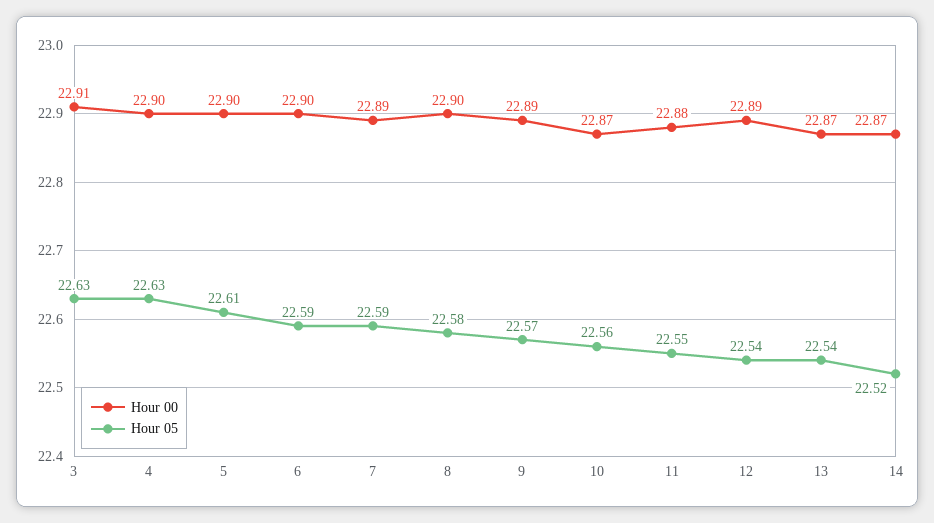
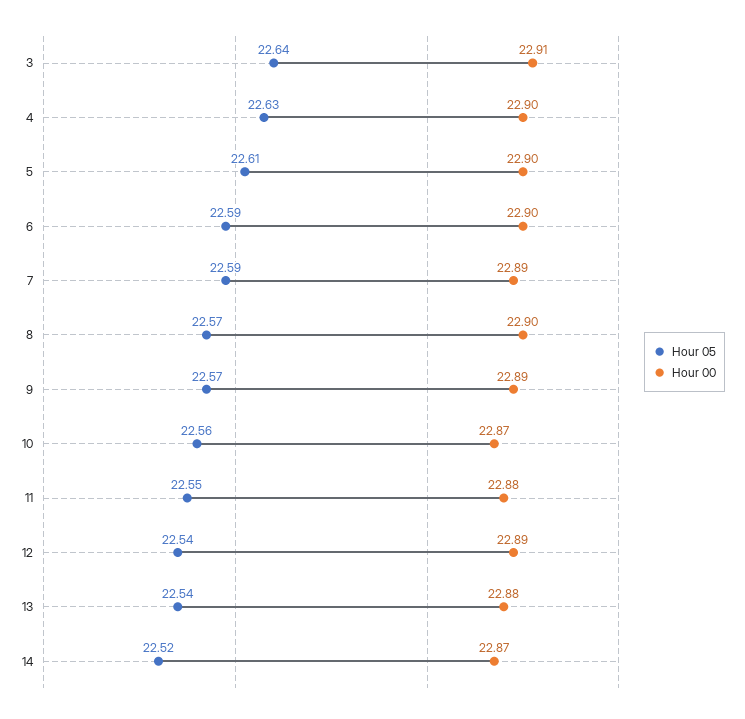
  {
    "Hour 00": {
      "3": 22.91,
      "4": 22.9,
      "5": 22.9,
      "6": 22.9,
      "7": 22.89,
      "8": 22.9,
      "9": 22.89,
      "10": 22.87,
      "11": 22.88,
      "12": 22.89,
-     "13": 22.87,
+     "13": 22.88,
      "14": 22.87
    },
    "Hour 05": {
-     "3": 22.63,
+     "3": 22.64,
      "4": 22.63,
      "5": 22.61,
      "6": 22.59,
      "7": 22.59,
-     "8": 22.58,
+     "8": 22.57,
      "9": 22.57,
      "10": 22.56,
      "11": 22.55,
      "12": 22.54,
      "13": 22.54,
      "14": 22.52
    }
  }

